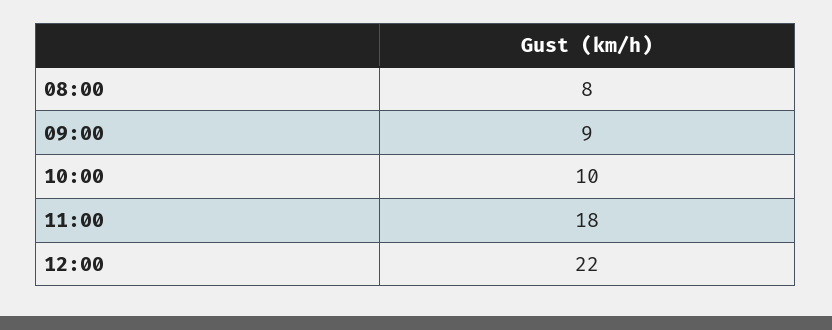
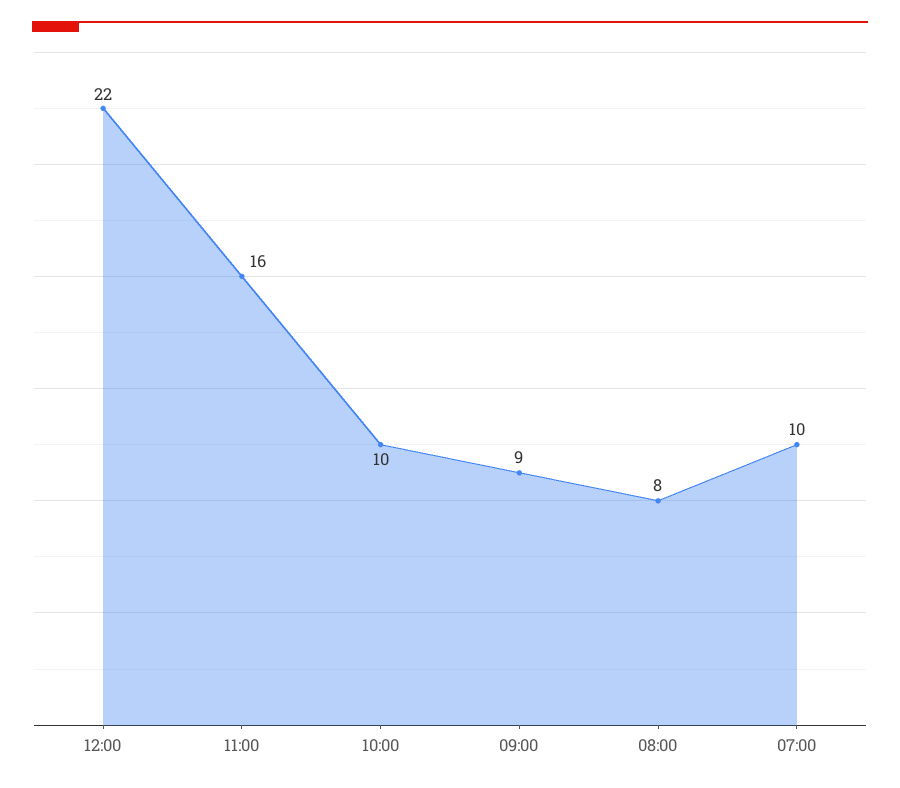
  {
    "08:00": 8,
    "09:00": 9,
    "10:00": 10,
-   "11:00": 18,
+   "11:00": 16,
-   "12:00": 22
+   "12:00": 22,
+   "07:00": 10
  }

